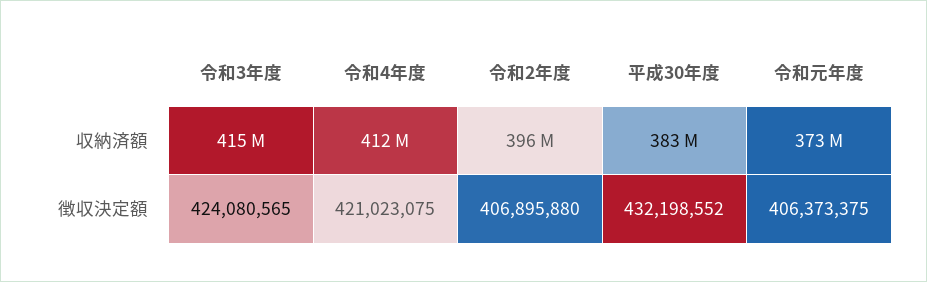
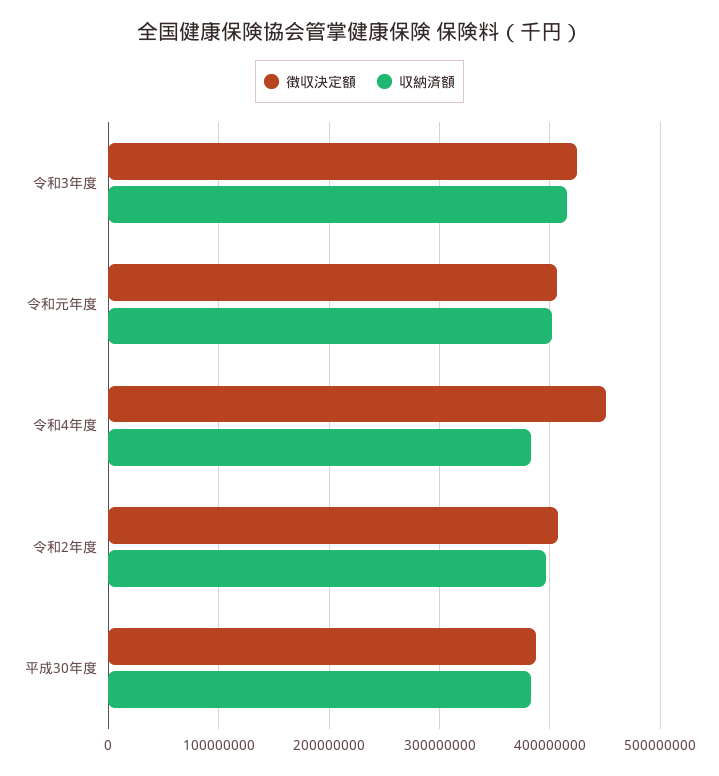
  {
    "収納済額": {
      "令和3年度": 415000000,
-     "令和4年度": 412000000,
+     "令和4年度": 380000000,
      "令和2年度": 396000000,
      "平成30年度": 383000000,
-     "令和元年度": 373000000
+     "令和元年度": 400000000
    },
    "徴収決定額": {
      "令和3年度": 424080565,
-     "令和4年度": 421023075,
+     "令和4年度": 450000000,
      "令和2年度": 406895880,
-     "平成30年度": 432198552,
+     "平成30年度": 390000000,
      "令和元年度": 406373375
    }
  }

